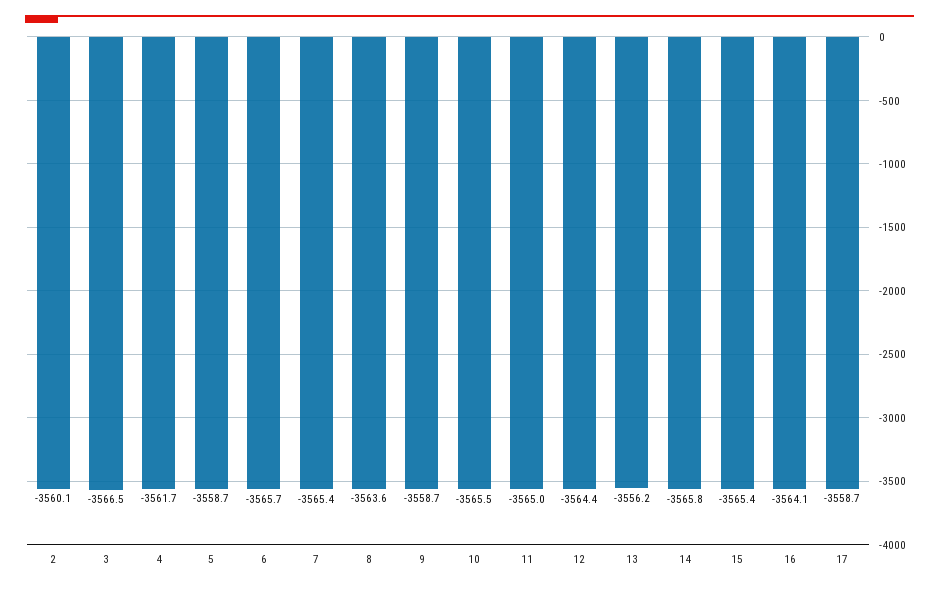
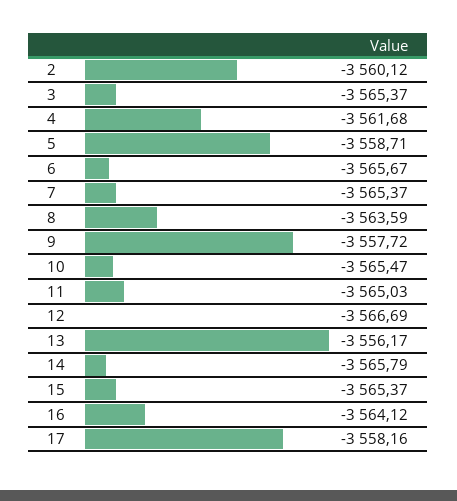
  {
    "2": -3560.12,
-   "3": -3566.5,
+   "3": -3565.37,
    "4": -3561.68,
    "5": -3558.71,
    "6": -3565.67,
    "7": -3565.37,
    "8": -3563.59,
-   "9": -3558.7,
+   "9": -3557.72,
    "10": -3565.47,
    "11": -3565.03,
-   "12": -3564.4,
+   "12": -3566.69,
    "13": -3556.17,
    "14": -3565.79,
    "15": -3565.37,
    "16": -3564.12,
-   "17": -3558.7
+   "17": -3558.16
  }

